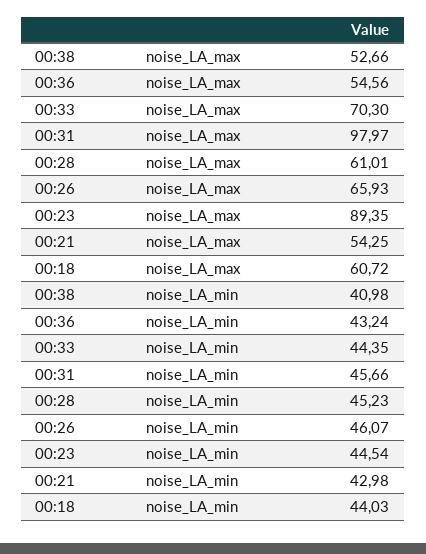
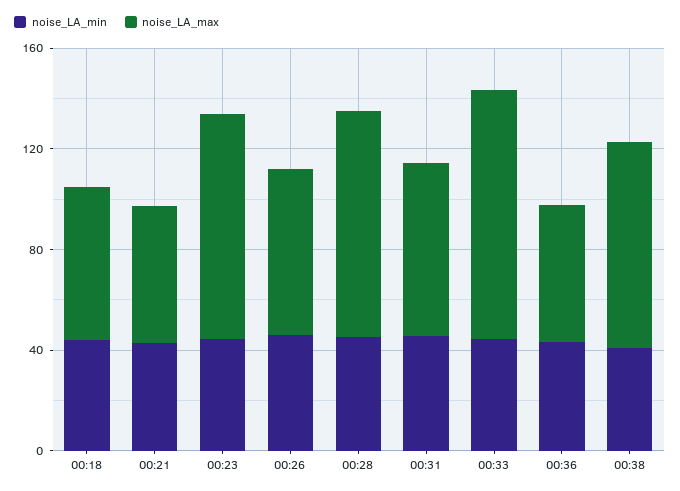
  {
    "noise_LA_max": {
-     "00:38": 52.66,
+     "00:38": 80,
      "00:36": 54.56,
-     "00:33": 70.3,
+     "00:33": 100,
-     "00:31": 97.97,
+     "00:31": 70,
-     "00:28": 61.01,
+     "00:28": 90,
      "00:26": 65.93,
      "00:23": 89.35,
      "00:21": 54.25,
      "00:18": 60.72
    },
    "noise_LA_min": {
      "00:38": 40.98,
      "00:36": 43.24,
      "00:33": 44.35,
      "00:31": 45.66,
      "00:28": 45.23,
      "00:26": 46.07,
      "00:23": 44.54,
      "00:21": 42.98,
      "00:18": 44.03
    }
  }

